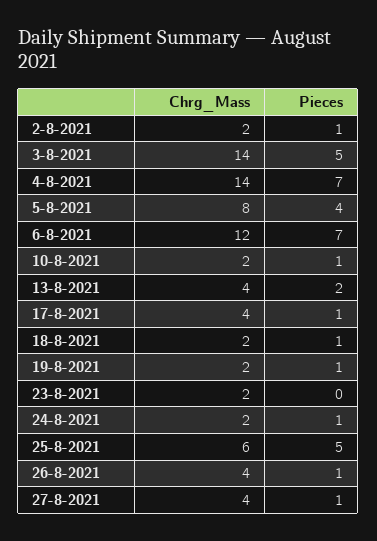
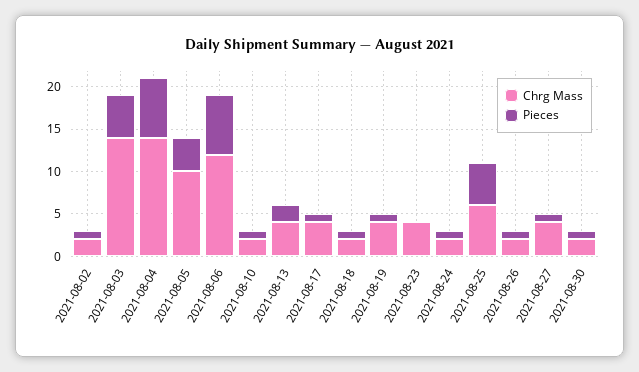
  {
    "Chrg_Mass": {
      "2-8-2021": 2,
      "3-8-2021": 14,
      "4-8-2021": 14,
-     "5-8-2021": 8,
+     "5-8-2021": 10,
      "6-8-2021": 12,
      "10-8-2021": 2,
      "13-8-2021": 4,
      "17-8-2021": 4,
      "18-8-2021": 2,
-     "19-8-2021": 2,
+     "19-8-2021": 4,
-     "23-8-2021": 2,
+     "23-8-2021": 4,
      "24-8-2021": 2,
      "25-8-2021": 6,
-     "26-8-2021": 4,
+     "26-8-2021": 2,
-     "27-8-2021": 4
+     "27-8-2021": 4,
+     "2021-08-30": 2
    },
    "Pieces": {
      "2-8-2021": 1,
      "3-8-2021": 5,
      "4-8-2021": 7,
      "5-8-2021": 4,
      "6-8-2021": 7,
      "10-8-2021": 1,
      "13-8-2021": 2,
      "17-8-2021": 1,
      "18-8-2021": 1,
      "19-8-2021": 1,
      "23-8-2021": 0,
      "24-8-2021": 1,
      "25-8-2021": 5,
      "26-8-2021": 1,
-     "27-8-2021": 1
+     "27-8-2021": 1,
+     "2021-08-30": 1
    }
  }

